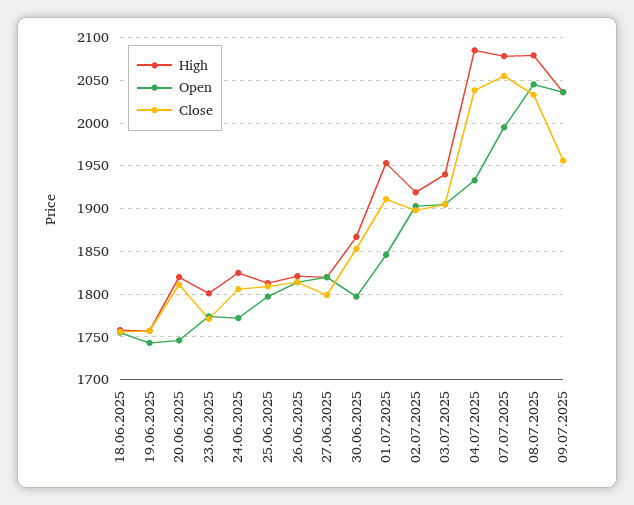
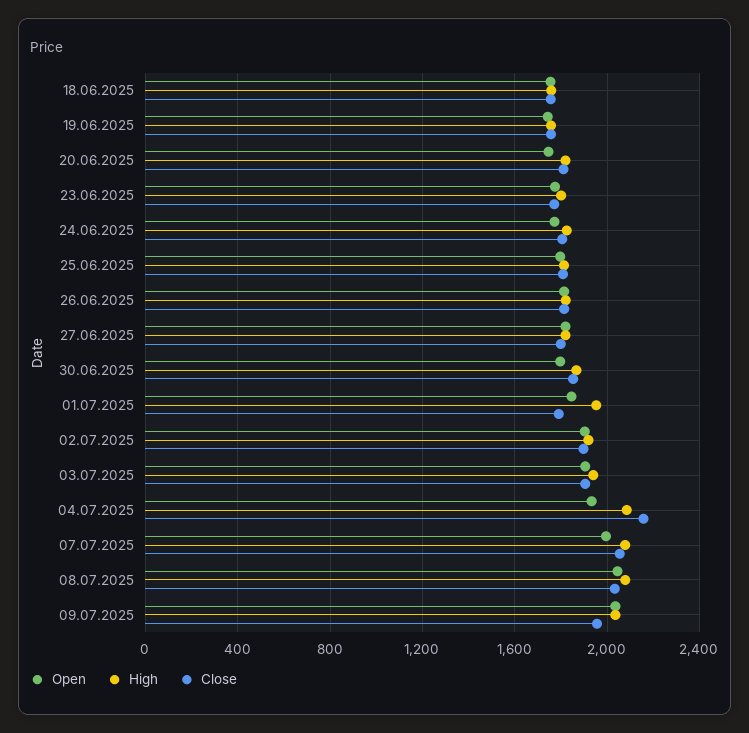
  {
    "High": {
      "18.06.2025": 1760,
      "19.06.2025": 1760,
      "20.06.2025": 1820,
      "23.06.2025": 1800,
      "24.06.2025": 1830,
      "25.06.2025": 1810,
      "26.06.2025": 1820,
      "27.06.2025": 1820,
      "30.06.2025": 1870,
      "01.07.2025": 1950,
      "02.07.2025": 1920,
      "03.07.2025": 1940,
      "04.07.2025": 2090,
      "07.07.2025": 2080,
      "08.07.2025": 2080,
      "09.07.2025": 2040
    },
    "Open": {
      "18.06.2025": 1760,
      "19.06.2025": 1740,
      "20.06.2025": 1750,
      "23.06.2025": 1770,
      "24.06.2025": 1770,
      "25.06.2025": 1800,
      "26.06.2025": 1810,
      "27.06.2025": 1820,
      "30.06.2025": 1800,
      "01.07.2025": 1850,
      "02.07.2025": 1900,
      "03.07.2025": 1910,
      "04.07.2025": 1930,
      "07.07.2025": 2000,
      "08.07.2025": 2050,
      "09.07.2025": 2040
    },
    "Close": {
      "18.06.2025": 1760,
      "19.06.2025": 1760,
      "20.06.2025": 1810,
      "23.06.2025": 1770,
      "24.06.2025": 1810,
      "25.06.2025": 1810,
      "26.06.2025": 1810,
      "27.06.2025": 1800,
      "30.06.2025": 1850,
-     "01.07.2025": 1910,
+     "01.07.2025": 1800,
      "02.07.2025": 1900,
      "03.07.2025": 1910,
-     "04.07.2025": 2040,
+     "04.07.2025": 2150,
      "07.07.2025": 2060,
      "08.07.2025": 2030,
      "09.07.2025": 1960
    }
  }

